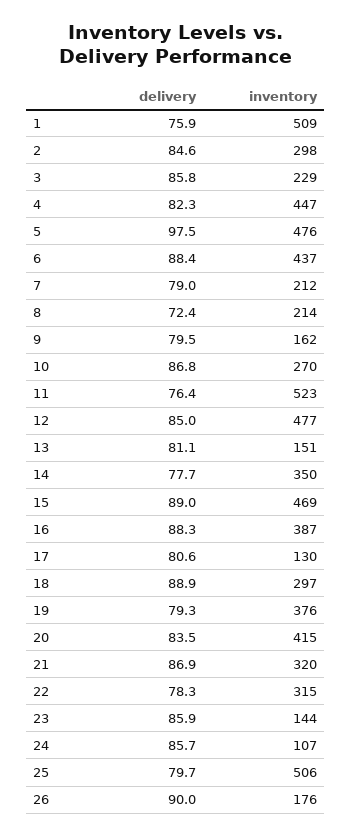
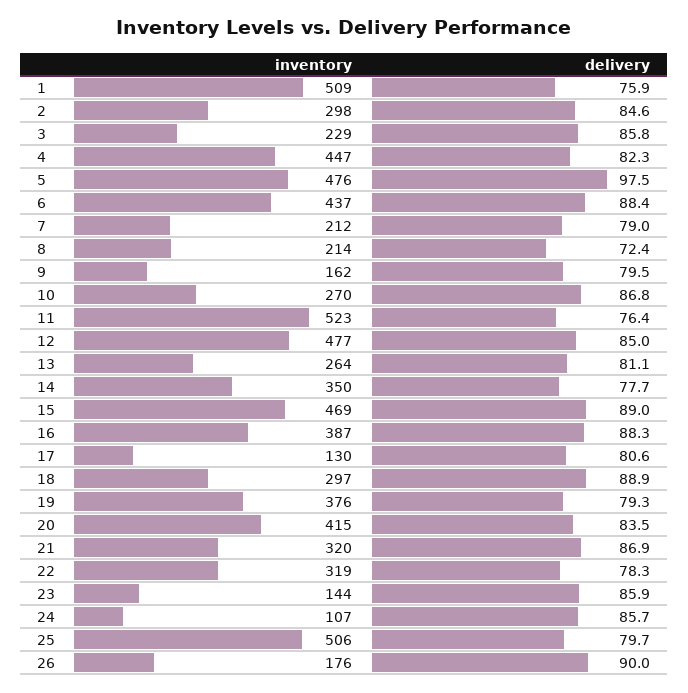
  {
    "delivery": {
      "1": 75.9,
      "2": 84.6,
      "3": 85.8,
      "4": 82.3,
      "5": 97.5,
      "6": 88.4,
      "7": 79,
      "8": 72.4,
      "9": 79.5,
      "10": 86.8,
      "11": 76.4,
      "12": 85,
      "13": 81.1,
      "14": 77.7,
      "15": 89,
      "16": 88.3,
      "17": 80.6,
      "18": 88.9,
      "19": 79.3,
      "20": 83.5,
      "21": 86.9,
      "22": 78.3,
      "23": 85.9,
      "24": 85.7,
      "25": 79.7,
      "26": 90
    },
    "inventory": {
      "1": 509,
      "2": 298,
      "3": 229,
      "4": 447,
      "5": 476,
      "6": 437,
      "7": 212,
      "8": 214,
      "9": 162,
      "10": 270,
      "11": 523,
      "12": 477,
-     "13": 151,
+     "13": 264,
      "14": 350,
      "15": 469,
      "16": 387,
      "17": 130,
      "18": 297,
      "19": 376,
      "20": 415,
      "21": 320,
-     "22": 315,
+     "22": 319,
      "23": 144,
      "24": 107,
      "25": 506,
      "26": 176
    }
  }

